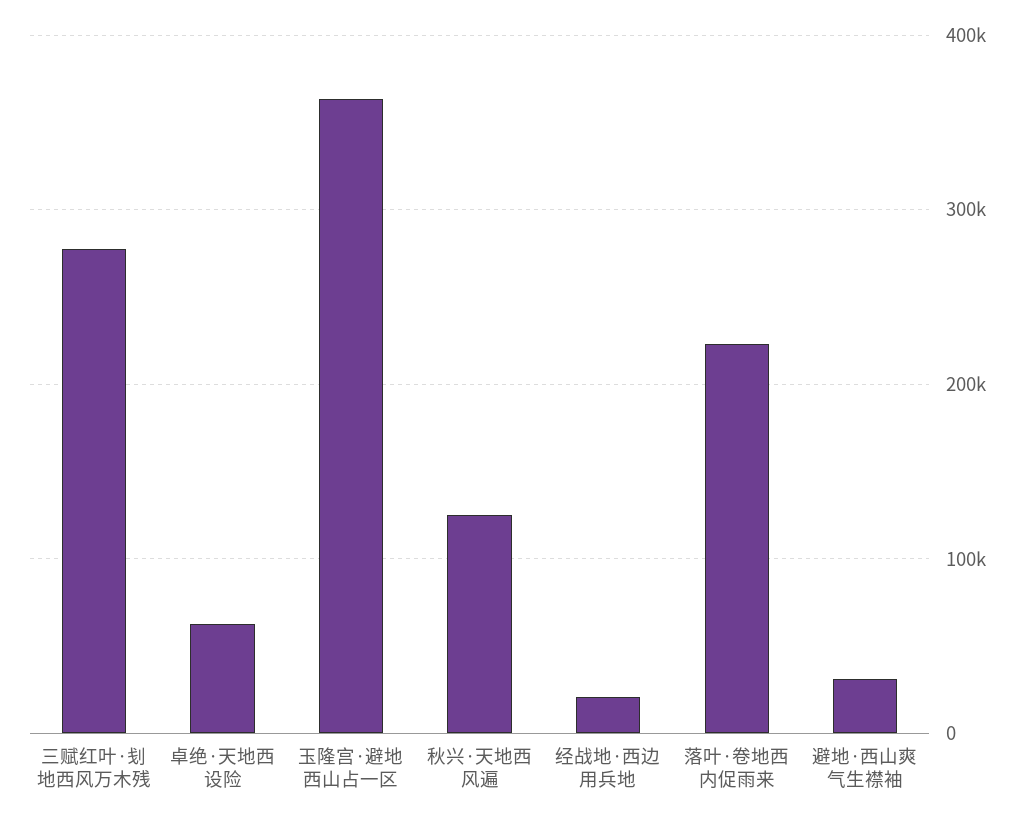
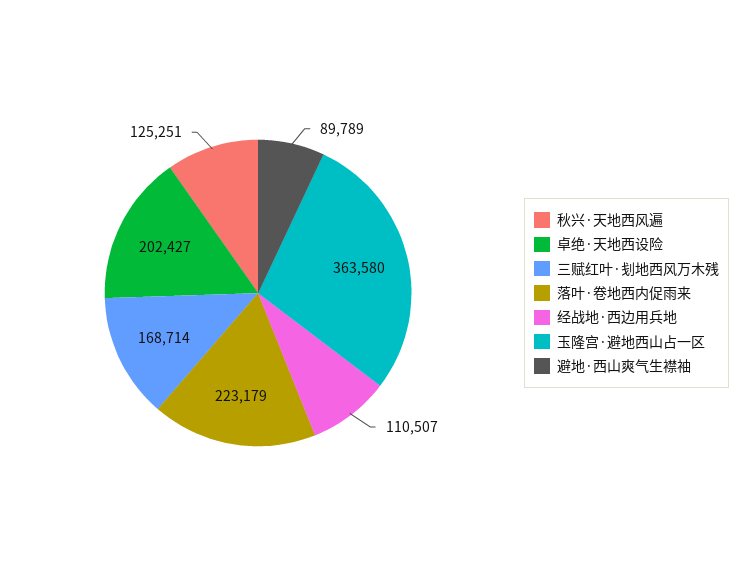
  {
-   "三赋红叶·刬地西风万木残": 280000,
+   "三赋红叶·刬地西风万木残": 168714,
-   "卓绝·天地西设险": 60000,
+   "卓绝·天地西设险": 202427,
    "玉隆宫·避地西山占一区": 363580,
    "秋兴·天地西风遍": 125251,
-   "经战地·西边用兵地": 20000,
+   "经战地·西边用兵地": 110507,
    "落叶·卷地西内促雨来": 223179,
-   "避地·西山爽气生襟袖": 30000
+   "避地·西山爽气生襟袖": 89789
  }

